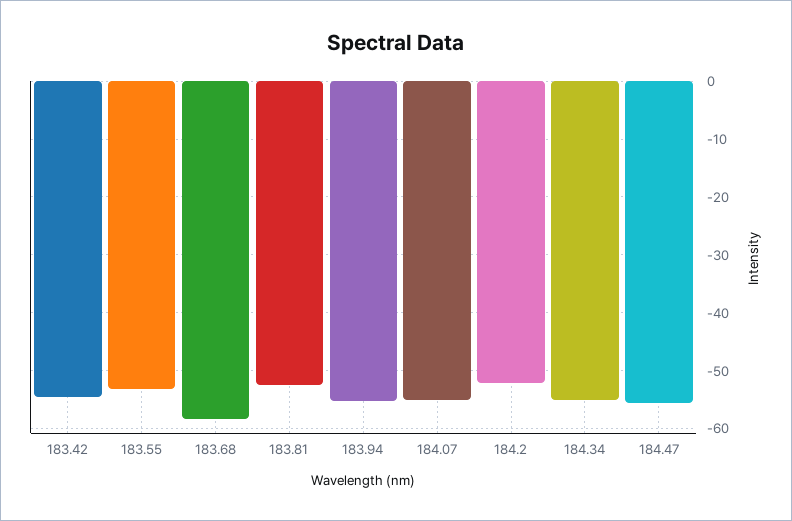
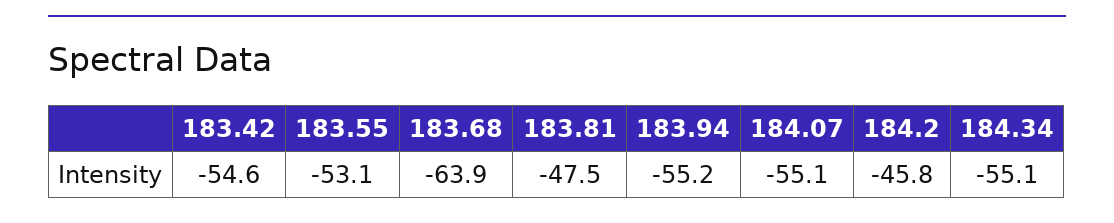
  {
    "183.42": -54.6,
    "183.55": -53.1,
-   "183.68": -58,
+   "183.68": -63.9,
-   "183.81": -52,
+   "183.81": -47.5,
    "183.94": -55.2,
    "184.07": -55.1,
-   "184.2": -52,
+   "184.2": -45.8,
-   "184.34": -55.1,
+   "184.34": -55.1
-   "184.47": -56
  }

